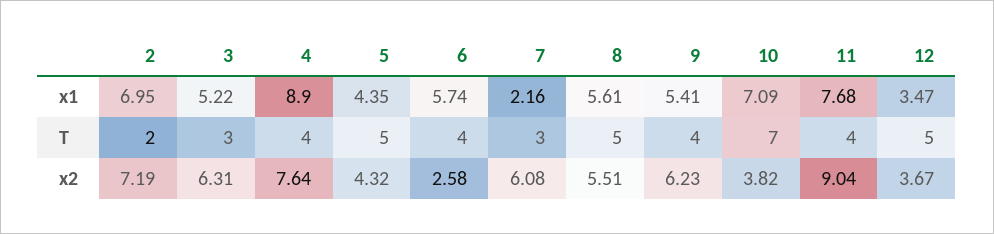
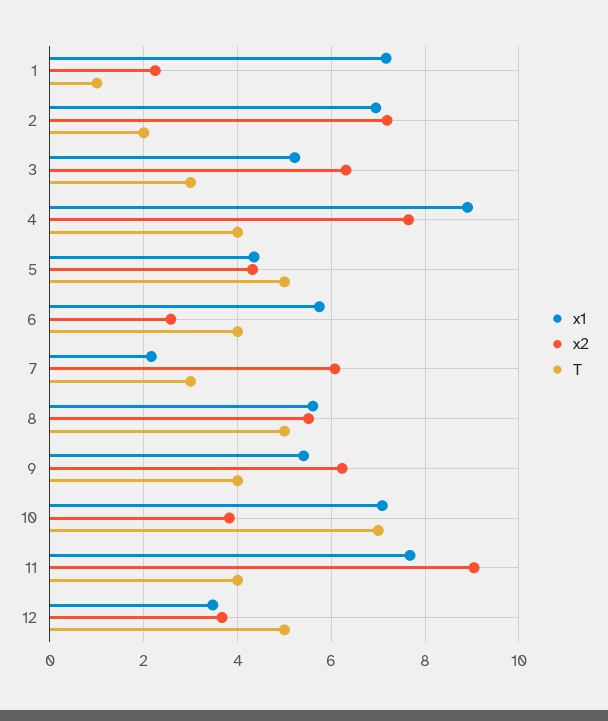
  {
    "x1": {
      "2": 6.95,
      "3": 5.22,
      "4": 8.9,
      "5": 4.35,
      "6": 5.74,
      "7": 2.16,
      "8": 5.61,
      "9": 5.41,
      "10": 7.09,
      "11": 7.68,
-     "12": 3.47
+     "12": 3.47,
+     "1": 7.2
    },
    "T": {
      "2": 2,
      "3": 3,
      "4": 4,
      "5": 5,
      "6": 4,
      "7": 3,
      "8": 5,
      "9": 4,
      "10": 7,
      "11": 4,
-     "12": 5
+     "12": 5,
+     "1": 1
    },
    "x2": {
      "2": 7.19,
      "3": 6.31,
      "4": 7.64,
      "5": 4.32,
      "6": 2.58,
      "7": 6.08,
      "8": 5.51,
      "9": 6.23,
      "10": 3.82,
      "11": 9.04,
-     "12": 3.67
+     "12": 3.67,
+     "1": 2.2
    }
  }

